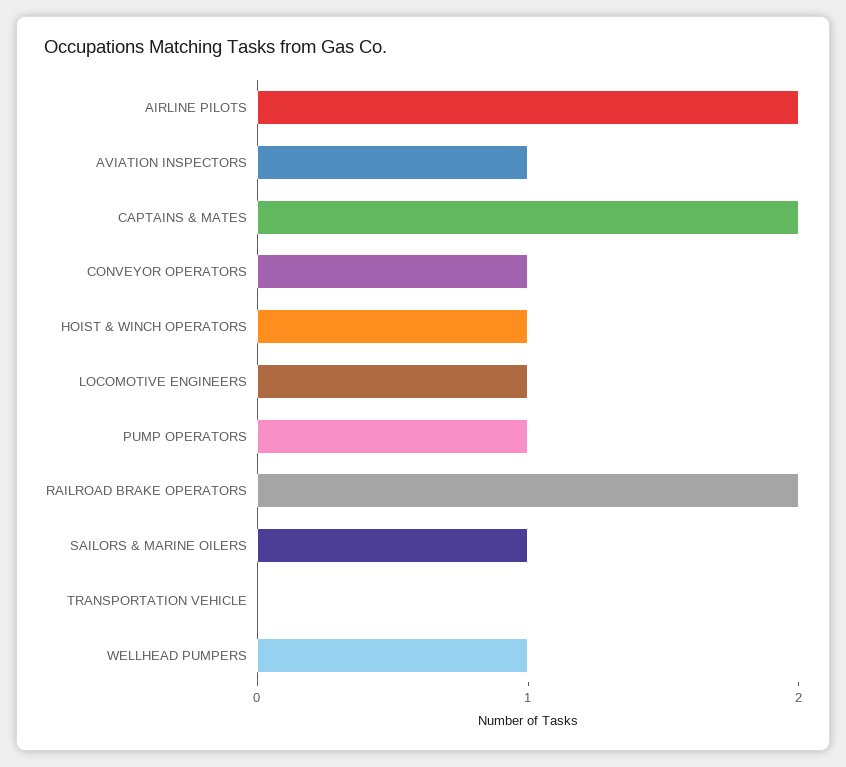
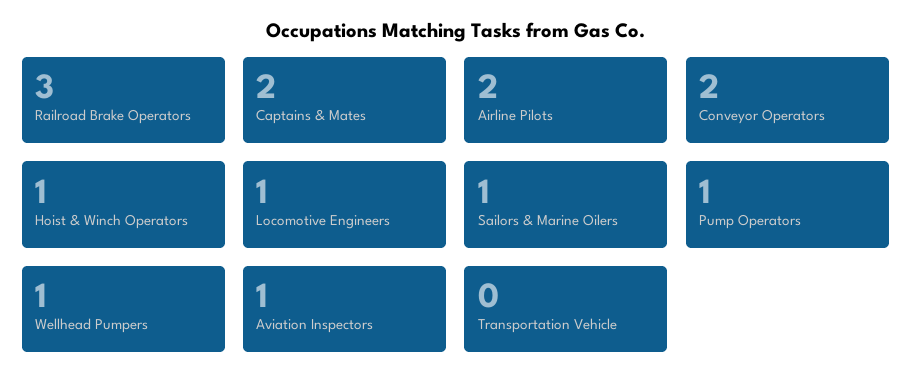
  {
    "AIRLINE PILOTS": 2,
    "AVIATION INSPECTORS": 1,
    "CAPTAINS & MATES": 2,
-   "CONVEYOR OPERATORS": 1,
+   "CONVEYOR OPERATORS": 2,
    "HOIST & WINCH OPERATORS": 1,
    "LOCOMOTIVE ENGINEERS": 1,
    "PUMP OPERATORS": 1,
-   "RAILROAD BRAKE OPERATORS": 2,
+   "RAILROAD BRAKE OPERATORS": 3,
    "SAILORS & MARINE OILERS": 1,
    "TRANSPORTATION VEHICLE": 0,
    "WELLHEAD PUMPERS": 1
  }

